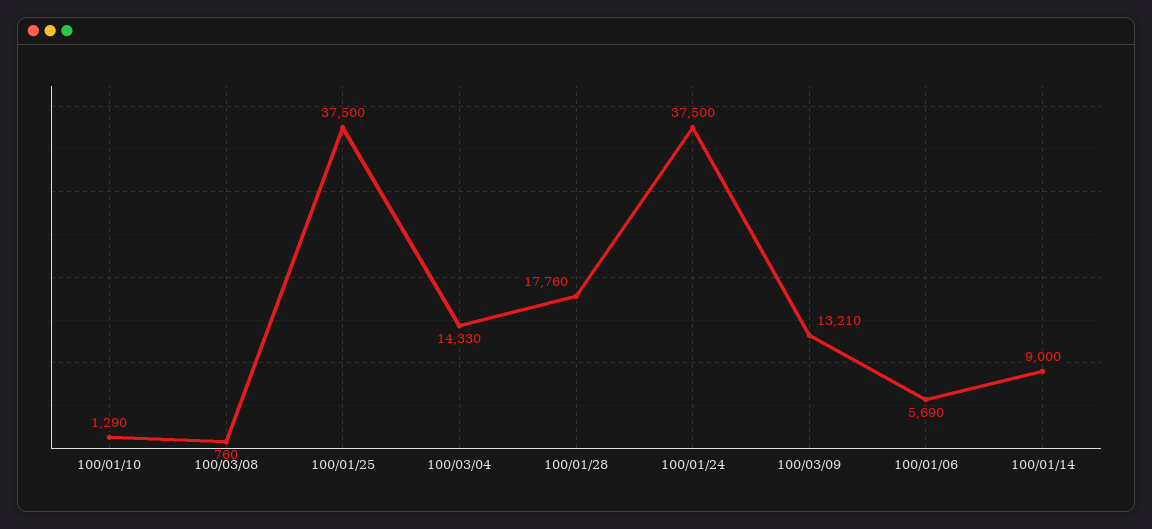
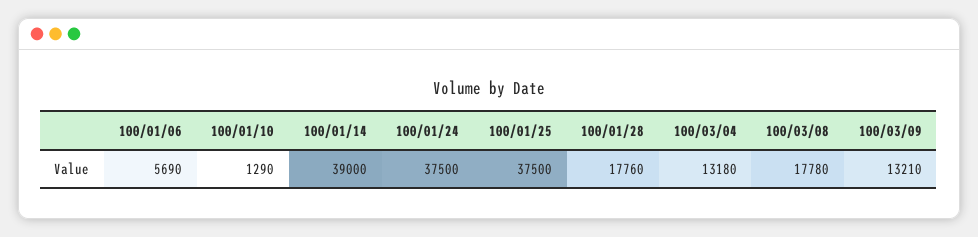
  {
    "100/01/10": 1290,
-   "100/03/08": 760,
+   "100/03/08": 17780,
    "100/01/25": 37500,
-   "100/03/04": 14330,
+   "100/03/04": 13180,
    "100/01/28": 17760,
    "100/01/24": 37500,
    "100/03/09": 13210,
    "100/01/06": 5690,
-   "100/01/14": 9000
+   "100/01/14": 39000
  }

